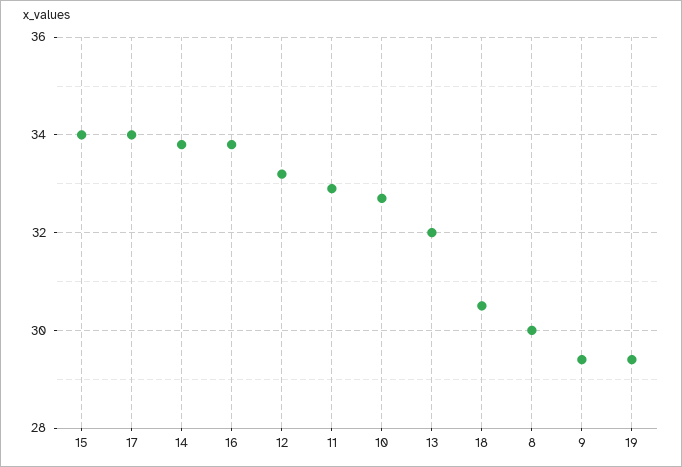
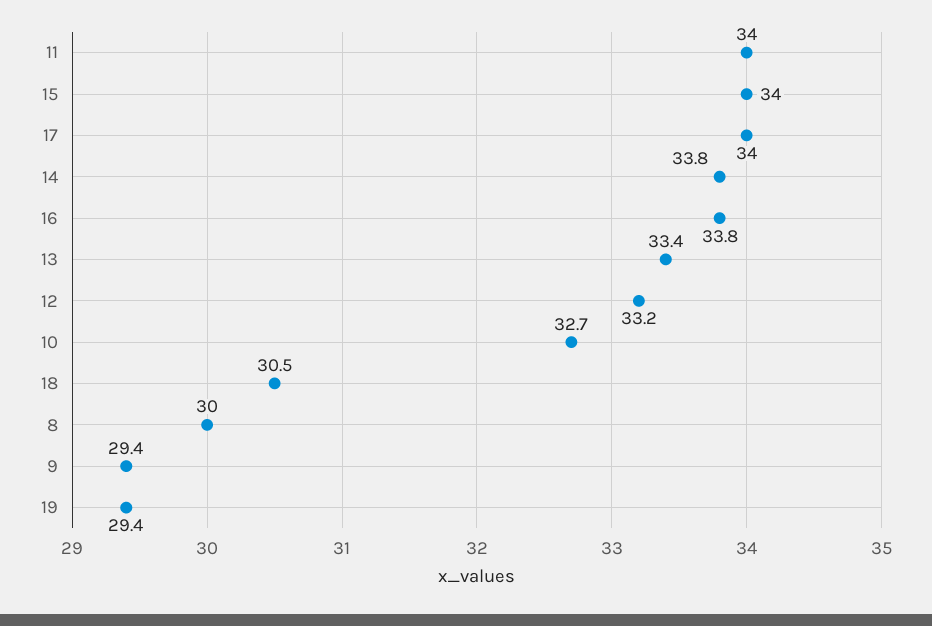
  {
    "15": 34,
    "17": 34,
    "14": 33.8,
    "16": 33.8,
    "12": 33.2,
-   "11": 33,
+   "11": 34,
    "10": 32.7,
-   "13": 32,
+   "13": 33.4,
    "18": 30.5,
    "8": 30,
    "9": 29.4,
    "19": 29.4
  }

